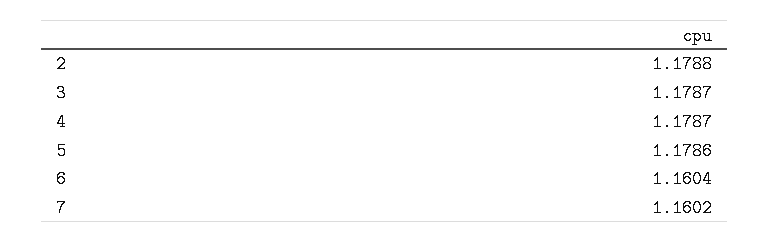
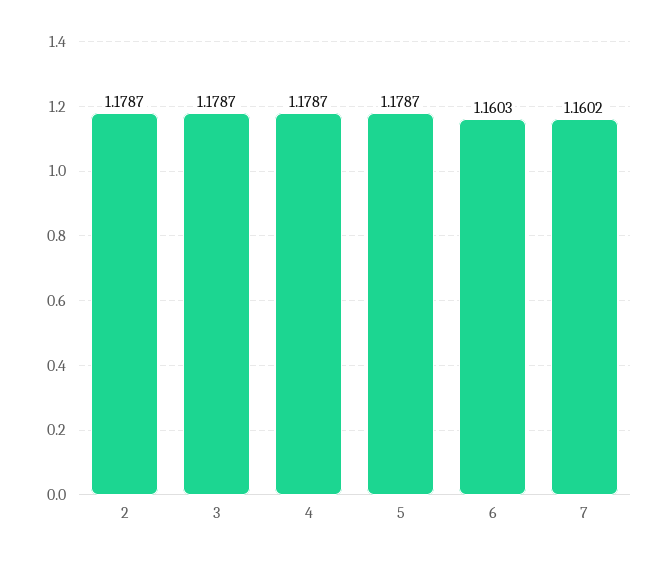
  {
-   "2": 1.1788,
+   "2": 1.1787,
    "3": 1.1787,
    "4": 1.1787,
-   "5": 1.1786,
+   "5": 1.1787,
-   "6": 1.1604,
+   "6": 1.1603,
    "7": 1.1602
  }

